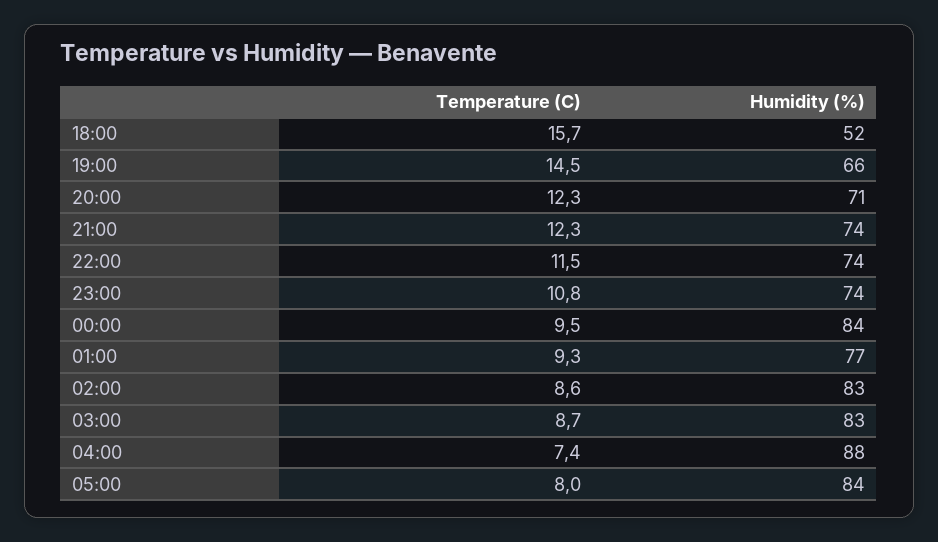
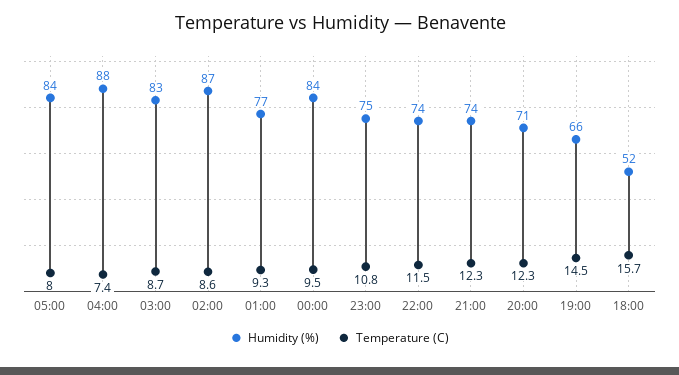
  {
    "Temperature (C)": {
      "18:00": 15.7,
      "19:00": 14.5,
      "20:00": 12.3,
      "21:00": 12.3,
      "22:00": 11.5,
      "23:00": 10.8,
      "00:00": 9.5,
      "01:00": 9.3,
      "02:00": 8.6,
      "03:00": 8.7,
      "04:00": 7.4,
      "05:00": 8
    },
    "Humidity (%)": {
      "18:00": 52,
      "19:00": 66,
      "20:00": 71,
      "21:00": 74,
      "22:00": 74,
-     "23:00": 74,
+     "23:00": 75,
      "00:00": 84,
      "01:00": 77,
-     "02:00": 83,
+     "02:00": 87,
      "03:00": 83,
      "04:00": 88,
      "05:00": 84
    }
  }

